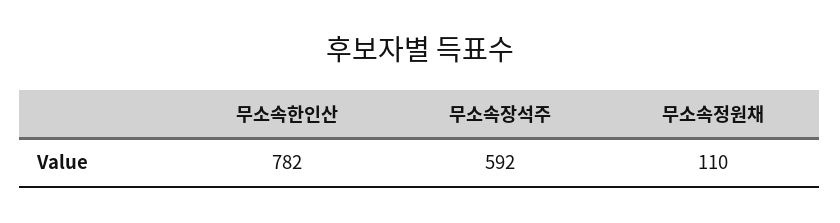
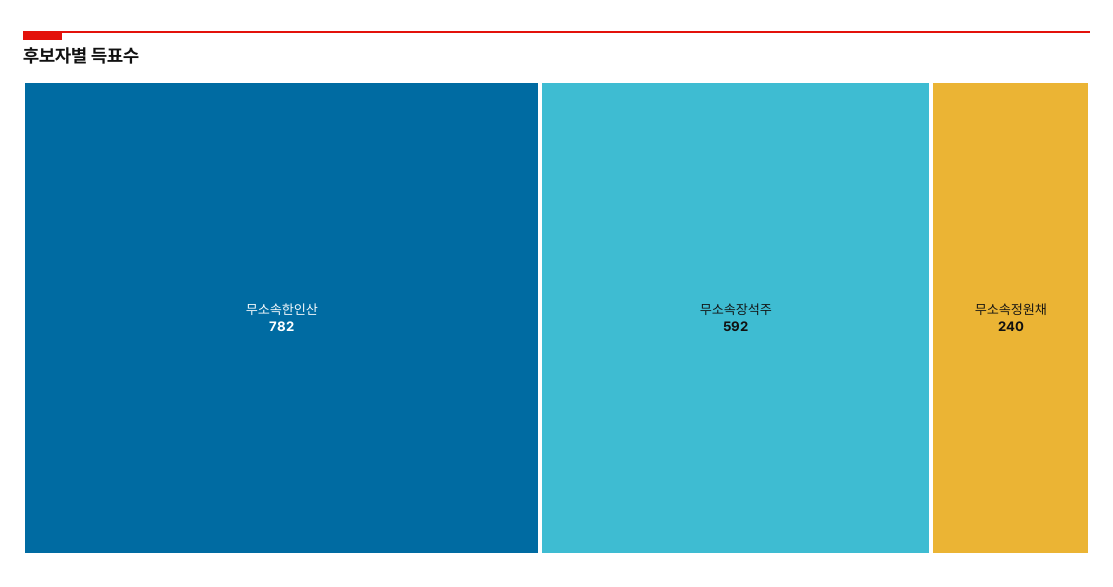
  {
    "무소속한인산": 782,
    "무소속장석주": 592,
-   "무소속정원채": 110
+   "무소속정원채": 240
  }

